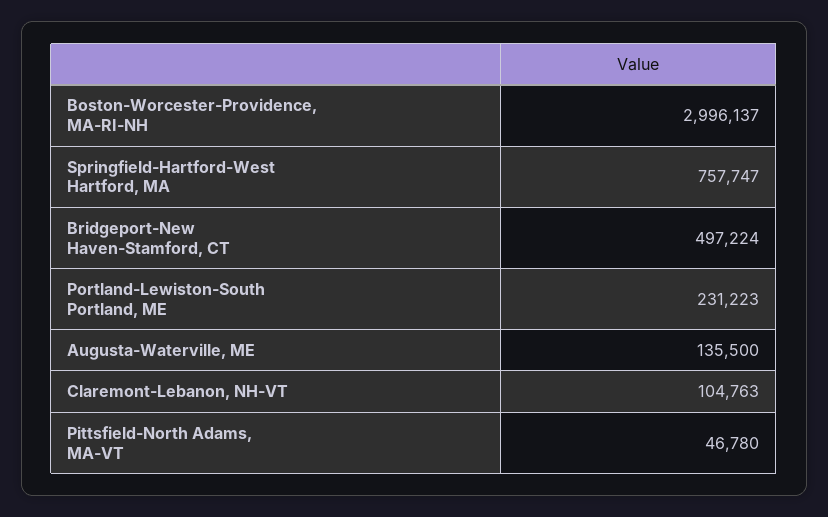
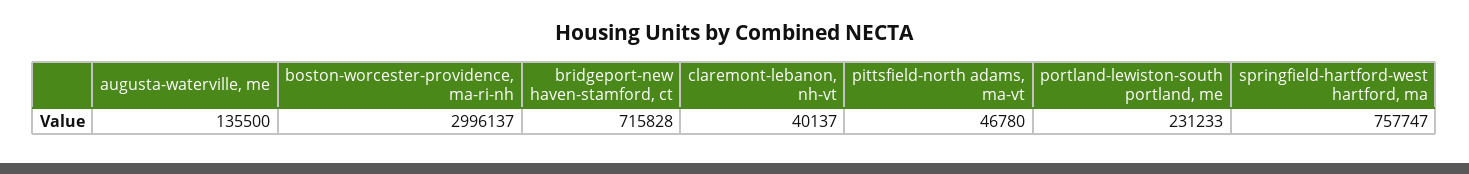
  {
    "Boston-Worcester-Providence, MA-RI-NH": 2996137,
    "Springfield-Hartford-West Hartford, MA": 757747,
-   "Bridgeport-New Haven-Stamford, CT": 497224,
+   "Bridgeport-New Haven-Stamford, CT": 715828,
-   "Portland-Lewiston-South Portland, ME": 231223,
+   "Portland-Lewiston-South Portland, ME": 231233,
    "Augusta-Waterville, ME": 135500,
-   "Claremont-Lebanon, NH-VT": 104763,
+   "Claremont-Lebanon, NH-VT": 40137,
    "Pittsfield-North Adams, MA-VT": 46780
  }

